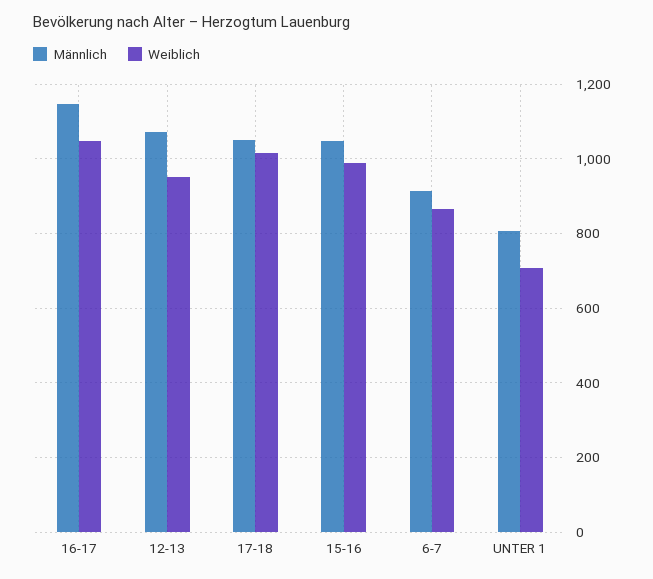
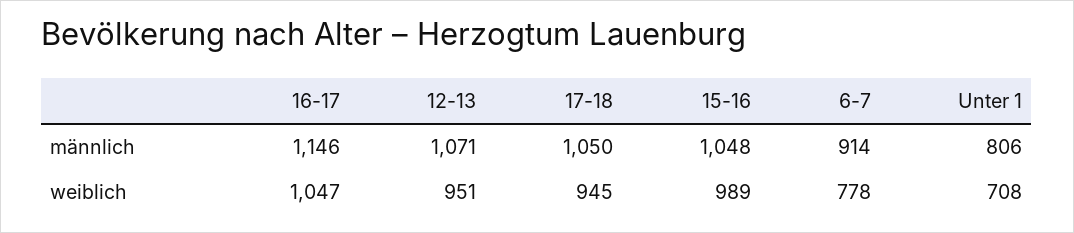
  {
    "Männlich": {
      "16-17": 1146,
      "12-13": 1071,
      "17-18": 1050,
      "15-16": 1048,
      "6-7": 914,
      "UNTER 1": 806
    },
    "Weiblich": {
      "16-17": 1047,
      "12-13": 951,
-     "17-18": 1020,
+     "17-18": 945,
      "15-16": 989,
-     "6-7": 860,
+     "6-7": 778,
      "UNTER 1": 708
    }
  }

